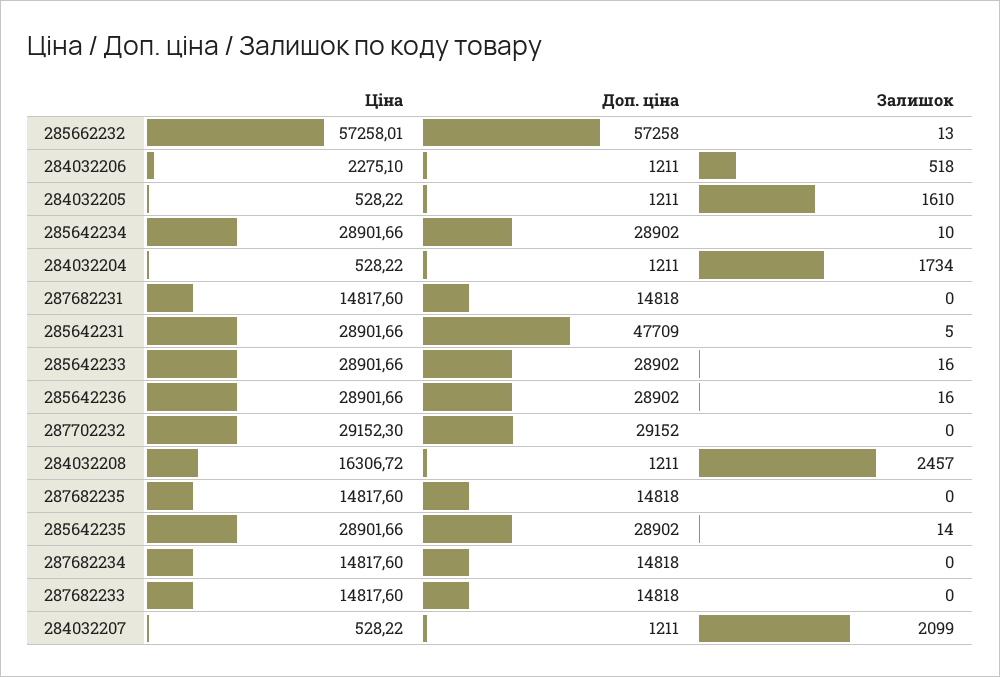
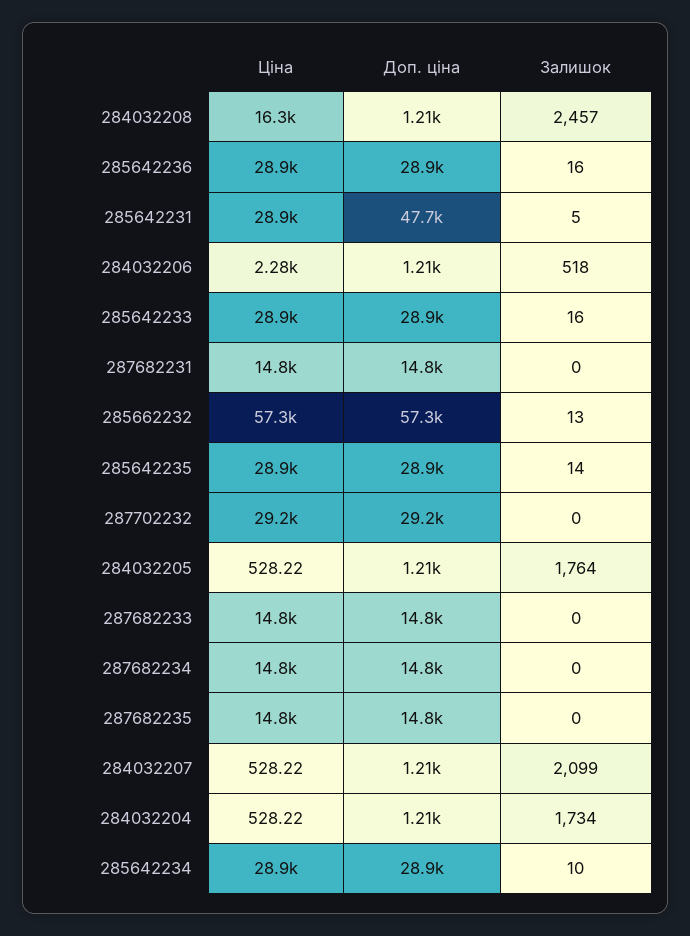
  {
    "Ціна": {
      "285662232": 57258.01,
      "284032206": 2275.1,
      "284032205": 528.22,
      "285642234": 28901.66,
      "284032204": 528.22,
      "287682231": 14817.6,
      "285642231": 28901.66,
      "285642233": 28901.66,
      "285642236": 28901.66,
      "287702232": 29152.3,
      "284032208": 16306.72,
      "287682235": 14817.6,
      "285642235": 28901.66,
      "287682234": 14817.6,
      "287682233": 14817.6,
      "284032207": 528.22
    },
    "Доп. ціна": {
      "285662232": 57258,
      "284032206": 1211,
      "284032205": 1211,
      "285642234": 28902,
      "284032204": 1211,
      "287682231": 14818,
      "285642231": 47709,
      "285642233": 28902,
      "285642236": 28902,
      "287702232": 29152,
      "284032208": 1211,
      "287682235": 14818,
      "285642235": 28902,
      "287682234": 14818,
      "287682233": 14818,
      "284032207": 1211
    },
    "Залишок": {
      "285662232": 13,
      "284032206": 518,
-     "284032205": 1610,
+     "284032205": 1764,
      "285642234": 10,
      "284032204": 1734,
      "287682231": 0,
      "285642231": 5,
      "285642233": 16,
      "285642236": 16,
      "287702232": 0,
      "284032208": 2457,
      "287682235": 0,
      "285642235": 14,
      "287682234": 0,
      "287682233": 0,
      "284032207": 2099
    }
  }

